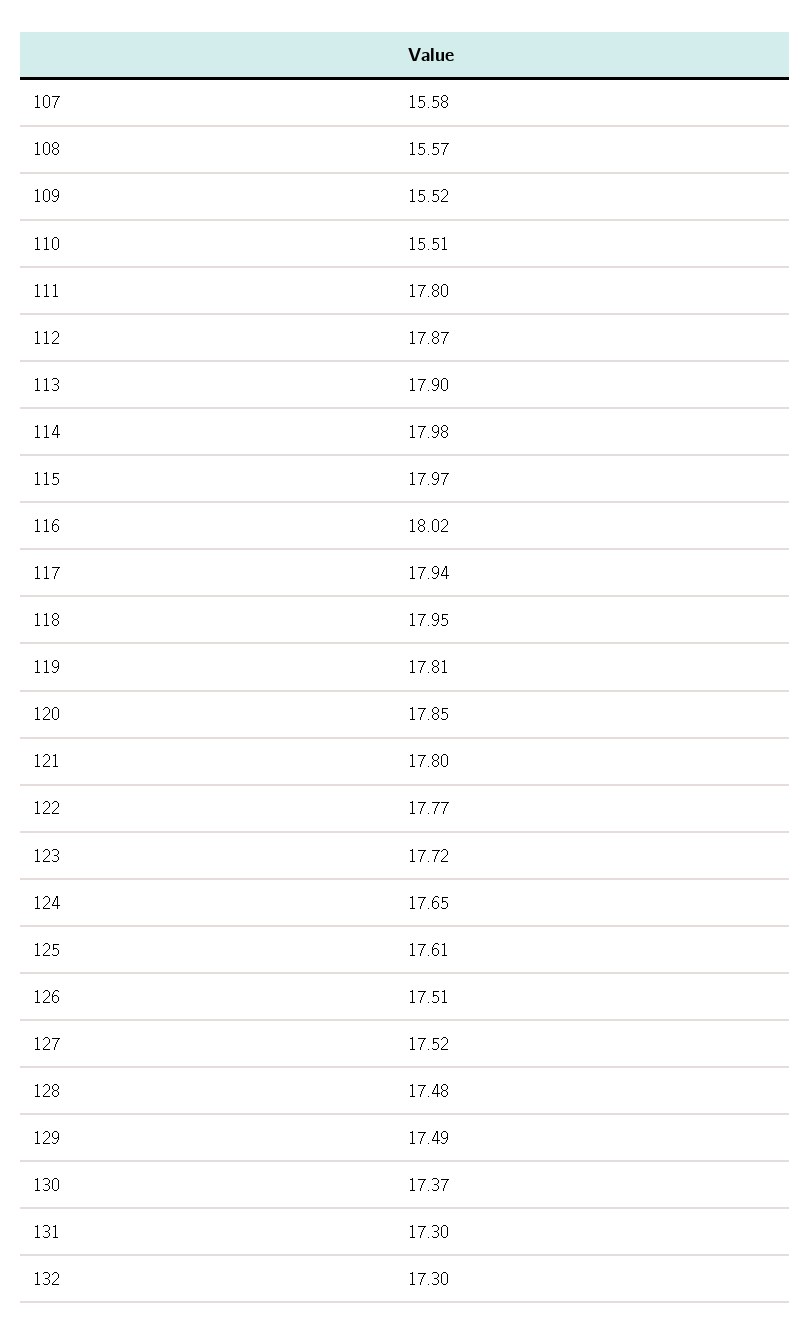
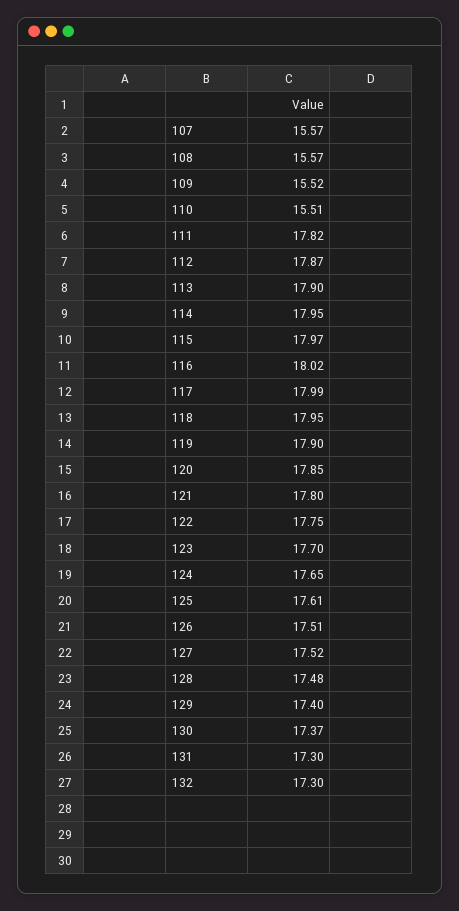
  {
-   "107": 15.58,
+   "107": 15.57,
    "108": 15.57,
    "109": 15.52,
    "110": 15.51,
-   "111": 17.8,
+   "111": 17.82,
    "112": 17.87,
    "113": 17.9,
-   "114": 17.98,
+   "114": 17.95,
    "115": 17.97,
    "116": 18.02,
-   "117": 17.94,
+   "117": 17.99,
    "118": 17.95,
-   "119": 17.81,
+   "119": 17.9,
    "120": 17.85,
    "121": 17.8,
-   "122": 17.77,
+   "122": 17.75,
-   "123": 17.72,
+   "123": 17.7,
    "124": 17.65,
    "125": 17.61,
    "126": 17.51,
    "127": 17.52,
    "128": 17.48,
-   "129": 17.49,
+   "129": 17.4,
    "130": 17.37,
    "131": 17.3,
    "132": 17.3
  }

